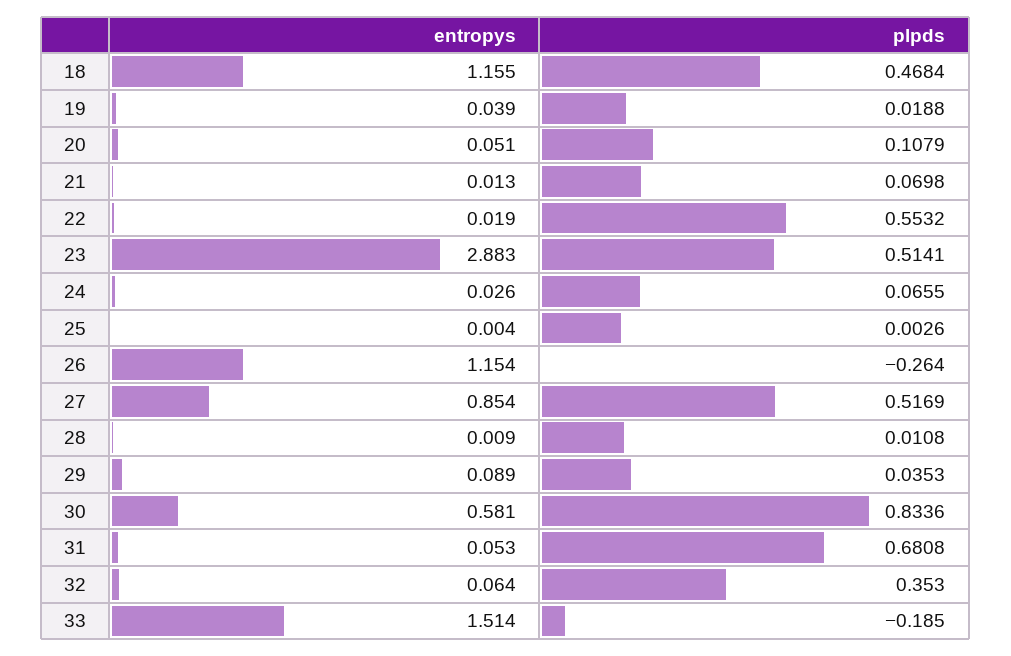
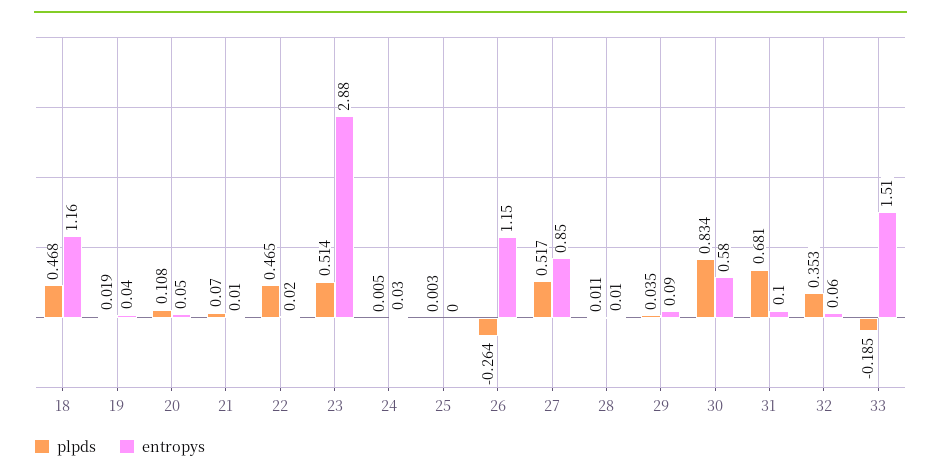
  {
    "entropys": {
      "18": 1.155,
      "19": 0.039,
      "20": 0.051,
      "21": 0.013,
      "22": 0.019,
      "23": 2.883,
      "24": 0.026,
      "25": 0.004,
      "26": 1.154,
      "27": 0.854,
      "28": 0.009,
      "29": 0.089,
      "30": 0.581,
-     "31": 0.053,
+     "31": 0.1,
      "32": 0.064,
      "33": 1.514
    },
    "plpds": {
      "18": 0.4684,
      "19": 0.0188,
      "20": 0.1079,
      "21": 0.0698,
-     "22": 0.5532,
+     "22": 0.465,
      "23": 0.5141,
-     "24": 0.0655,
+     "24": 0.005,
      "25": 0.0026,
      "26": -0.264,
      "27": 0.5169,
      "28": 0.0108,
      "29": 0.0353,
      "30": 0.8336,
      "31": 0.6808,
      "32": 0.353,
      "33": -0.185
    }
  }

